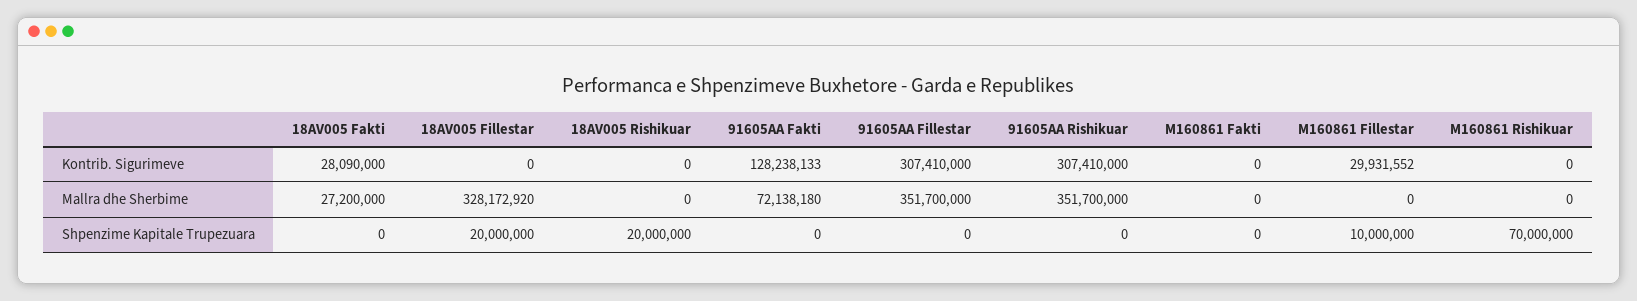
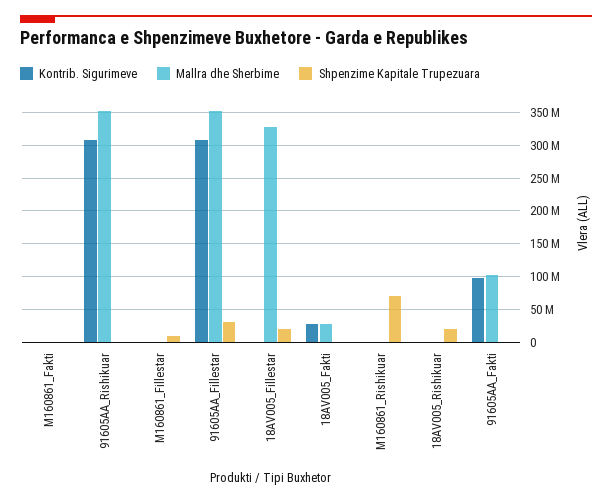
  {
    "Kontrib. Sigurimeve": {
      "18AV005 Fakti": 28090000,
      "18AV005 Fillestar": 0,
      "18AV005 Rishikuar": 0,
-     "91605AA Fakti": 128238133,
+     "91605AA Fakti": 100000000,
      "91605AA Fillestar": 307410000,
      "91605AA Rishikuar": 307410000,
      "M160861 Fakti": 0,
-     "M160861 Fillestar": 29931552,
+     "M160861 Fillestar": 0,
      "M160861 Rishikuar": 0
    },
    "Mallra dhe Sherbime": {
      "18AV005 Fakti": 27200000,
      "18AV005 Fillestar": 328172920,
      "18AV005 Rishikuar": 0,
-     "91605AA Fakti": 72138180,
+     "91605AA Fakti": 100000000,
      "91605AA Fillestar": 351700000,
      "91605AA Rishikuar": 351700000,
      "M160861 Fakti": 0,
      "M160861 Fillestar": 0,
      "M160861 Rishikuar": 0
    },
    "Shpenzime Kapitale Trupezuara": {
      "18AV005 Fakti": 0,
      "18AV005 Fillestar": 20000000,
      "18AV005 Rishikuar": 20000000,
      "91605AA Fakti": 0,
-     "91605AA Fillestar": 0,
+     "91605AA Fillestar": 30000000,
      "91605AA Rishikuar": 0,
      "M160861 Fakti": 0,
      "M160861 Fillestar": 10000000,
      "M160861 Rishikuar": 70000000
    }
  }

